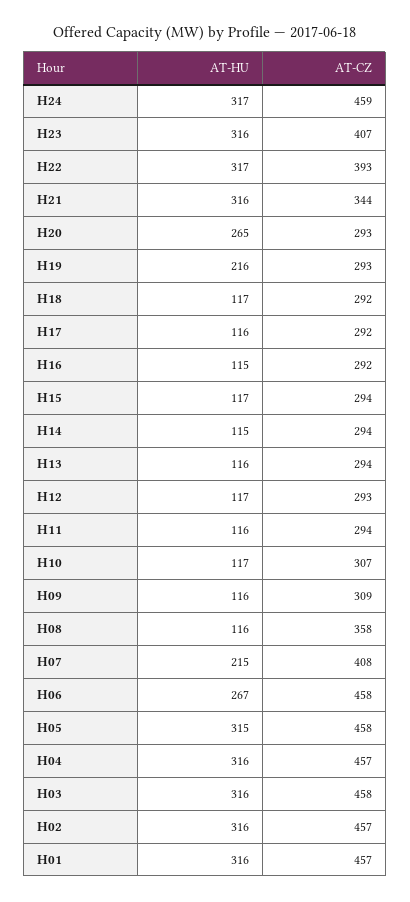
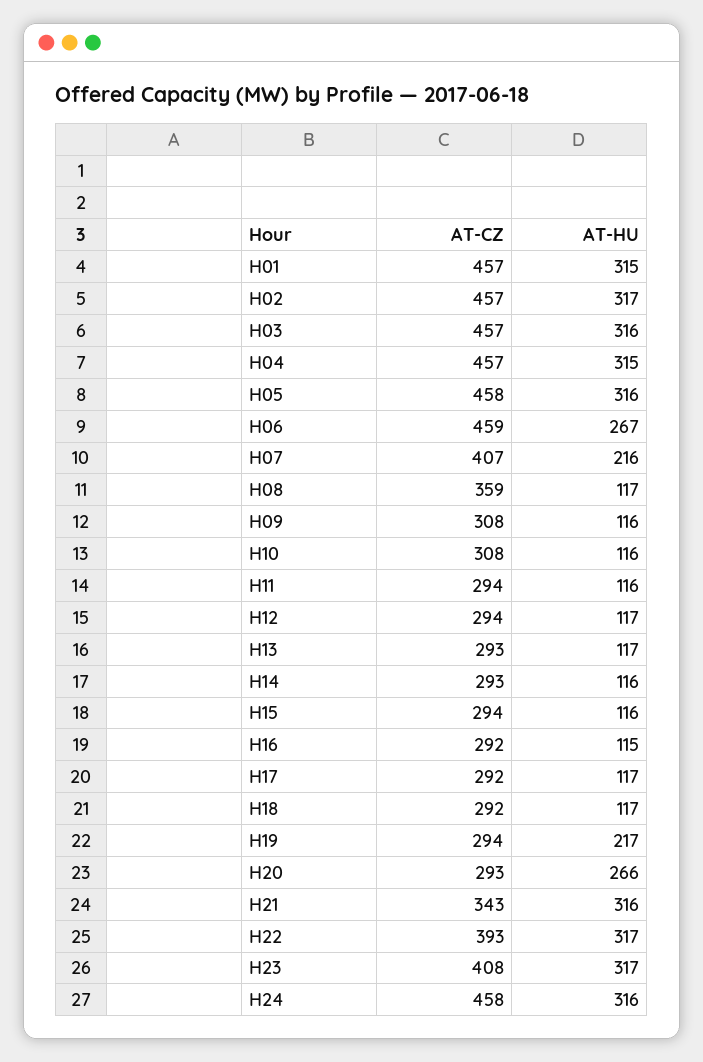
  {
    "AT-HU": {
-     "H24": 317,
+     "H24": 316,
-     "H23": 316,
+     "H23": 317,
      "H22": 317,
      "H21": 316,
-     "H20": 265,
+     "H20": 266,
-     "H19": 216,
+     "H19": 217,
      "H18": 117,
-     "H17": 116,
+     "H17": 117,
      "H16": 115,
-     "H15": 117,
+     "H15": 116,
-     "H14": 115,
+     "H14": 116,
-     "H13": 116,
+     "H13": 117,
      "H12": 117,
      "H11": 116,
-     "H10": 117,
+     "H10": 116,
      "H09": 116,
-     "H08": 116,
+     "H08": 117,
-     "H07": 215,
+     "H07": 216,
      "H06": 267,
-     "H05": 315,
+     "H05": 316,
-     "H04": 316,
+     "H04": 315,
      "H03": 316,
-     "H02": 316,
+     "H02": 317,
-     "H01": 316
+     "H01": 315
    },
    "AT-CZ": {
-     "H24": 459,
+     "H24": 458,
-     "H23": 407,
+     "H23": 408,
      "H22": 393,
-     "H21": 344,
+     "H21": 343,
      "H20": 293,
-     "H19": 293,
+     "H19": 294,
      "H18": 292,
      "H17": 292,
      "H16": 292,
      "H15": 294,
-     "H14": 294,
+     "H14": 293,
-     "H13": 294,
+     "H13": 293,
-     "H12": 293,
+     "H12": 294,
      "H11": 294,
-     "H10": 307,
+     "H10": 308,
-     "H09": 309,
+     "H09": 308,
-     "H08": 358,
+     "H08": 359,
-     "H07": 408,
+     "H07": 407,
-     "H06": 458,
+     "H06": 459,
      "H05": 458,
      "H04": 457,
-     "H03": 458,
+     "H03": 457,
      "H02": 457,
      "H01": 457
    }
  }

